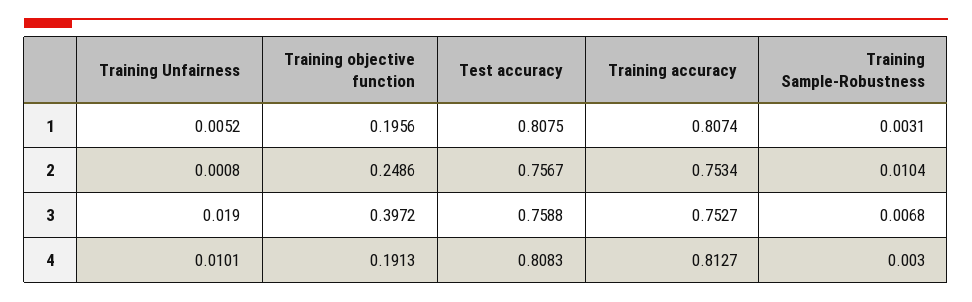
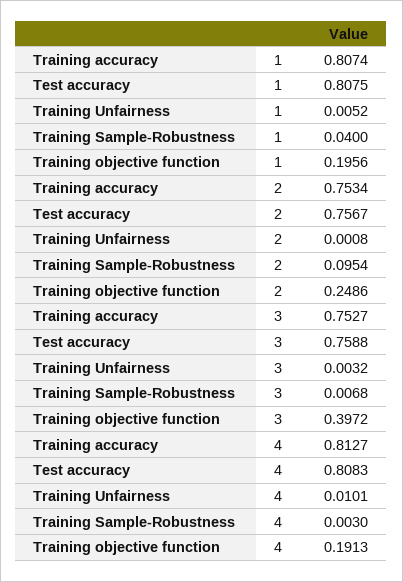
  {
    "Training Unfairness": {
      "1": 0.0052,
      "2": 0.0008,
-     "3": 0.019,
+     "3": 0.0032,
      "4": 0.0101
    },
    "Training objective function": {
      "1": 0.1956,
      "2": 0.2486,
      "3": 0.3972,
      "4": 0.1913
    },
    "Test accuracy": {
      "1": 0.8075,
      "2": 0.7567,
      "3": 0.7588,
      "4": 0.8083
    },
    "Training accuracy": {
      "1": 0.8074,
      "2": 0.7534,
      "3": 0.7527,
      "4": 0.8127
    },
    "Training Sample-Robustness": {
-     "1": 0.0031,
+     "1": 0.04,
-     "2": 0.0104,
+     "2": 0.0954,
      "3": 0.0068,
      "4": 0.003
    }
  }

